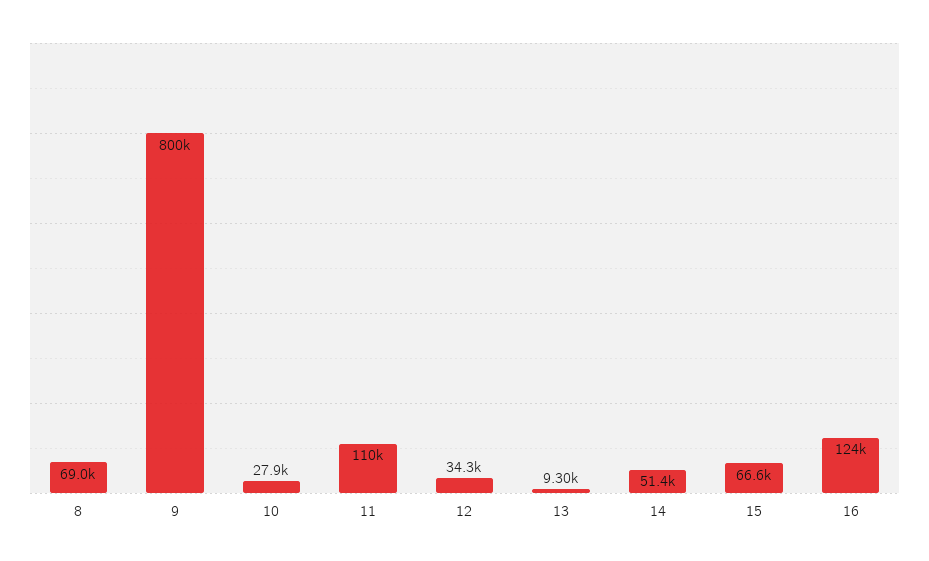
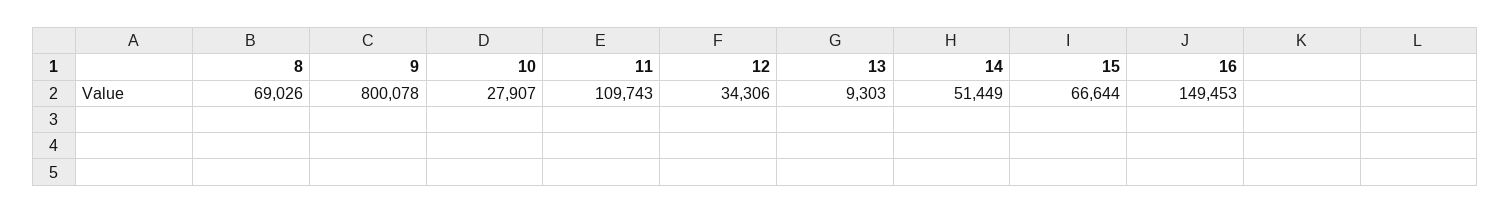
  {
    "8": 69026,
    "9": 800078,
    "10": 27907,
    "11": 109743,
    "12": 34306,
    "13": 9303,
    "14": 51449,
    "15": 66644,
-   "16": 124000
+   "16": 149453
  }

